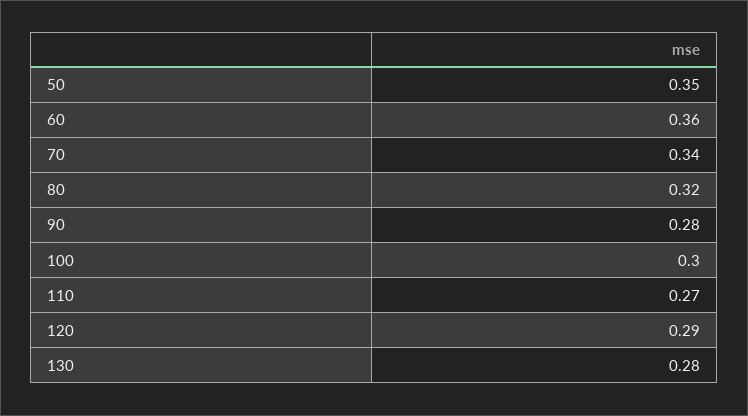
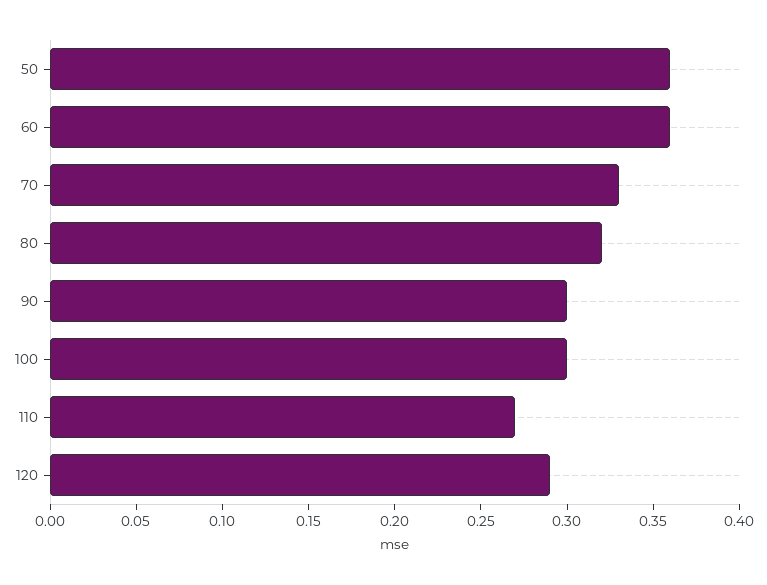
  {
-   "50": 0.35,
+   "50": 0.36,
    "60": 0.36,
-   "70": 0.34,
+   "70": 0.33,
    "80": 0.32,
-   "90": 0.28,
+   "90": 0.3,
    "100": 0.3,
    "110": 0.27,
-   "120": 0.29,
+   "120": 0.29
-   "130": 0.28
  }

